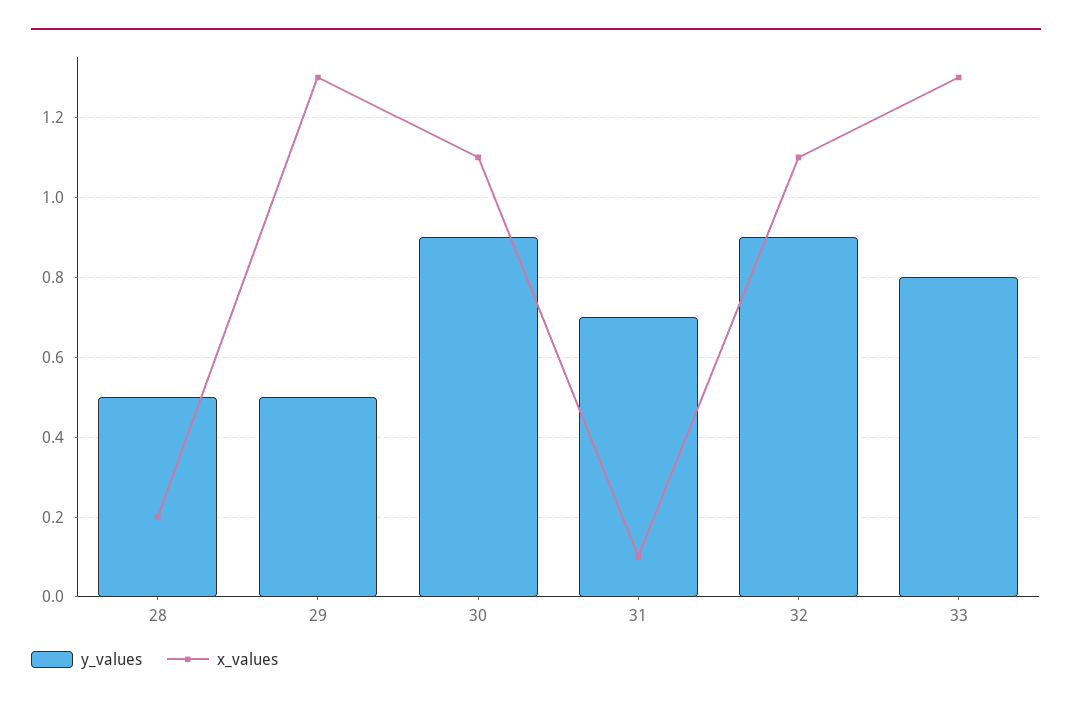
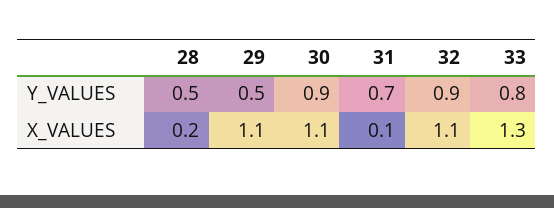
  {
    "y_values": {
      "28": 0.5,
      "29": 0.5,
      "30": 0.9,
      "31": 0.7,
      "32": 0.9,
      "33": 0.8
    },
    "x_values": {
      "28": 0.2,
-     "29": 1.3,
+     "29": 1.1,
      "30": 1.1,
      "31": 0.1,
      "32": 1.1,
      "33": 1.3
    }
  }

